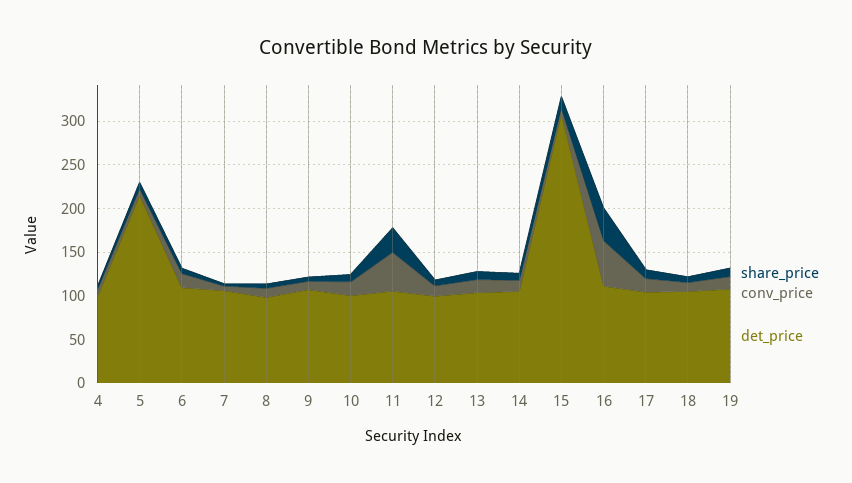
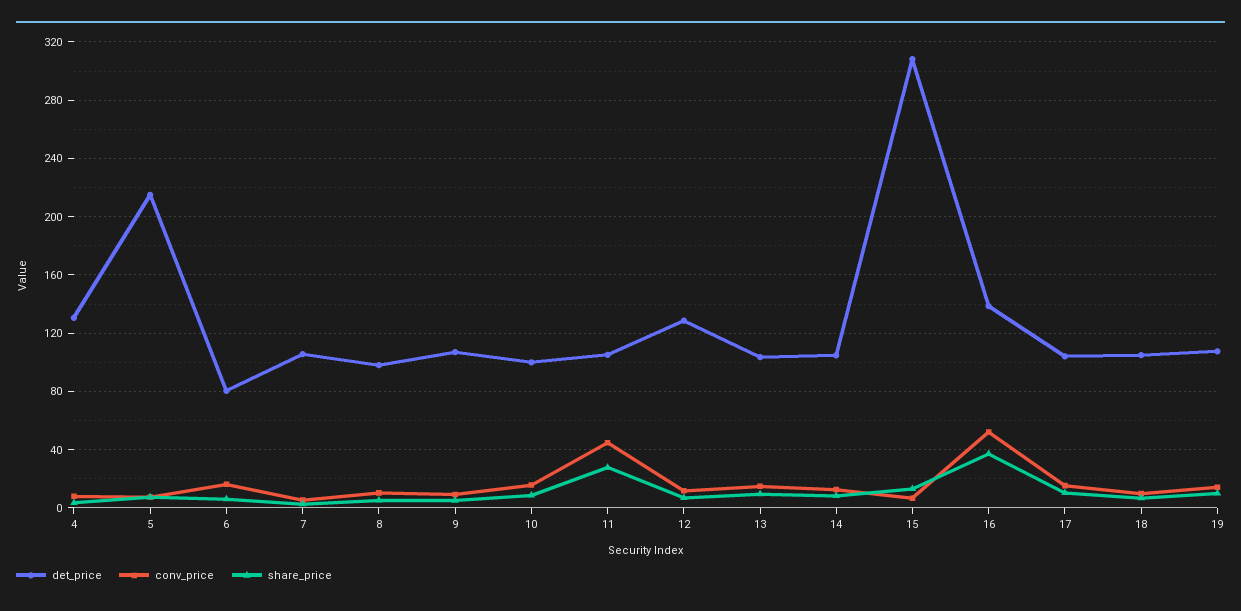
  {
    "share_price": {
      "4": 5,
      "5": 5,
      "6": 5,
      "7": 5,
      "8": 5,
      "9": 5,
      "10": 10,
      "11": 30,
      "12": 5,
      "13": 10,
      "14": 10,
      "15": 15,
      "16": 35,
      "17": 10,
      "18": 5,
      "19": 10
    },
    "conv_price": {
      "4": 10,
      "5": 5,
      "6": 15,
      "7": 5,
      "8": 10,
      "9": 10,
      "10": 15,
      "11": 45,
      "12": 10,
      "13": 15,
      "14": 15,
      "15": 5,
      "16": 50,
      "17": 15,
      "18": 10,
      "19": 15
    },
    "det_price": {
-     "4": 100,
+     "4": 130,
      "5": 215,
-     "6": 110,
+     "6": 80,
      "7": 105,
      "8": 100,
      "9": 105,
      "10": 100,
      "11": 105,
-     "12": 100,
+     "12": 130,
      "13": 105,
      "14": 105,
      "15": 310,
-     "16": 110,
+     "16": 140,
      "17": 105,
      "18": 105,
      "19": 110
    }
  }

